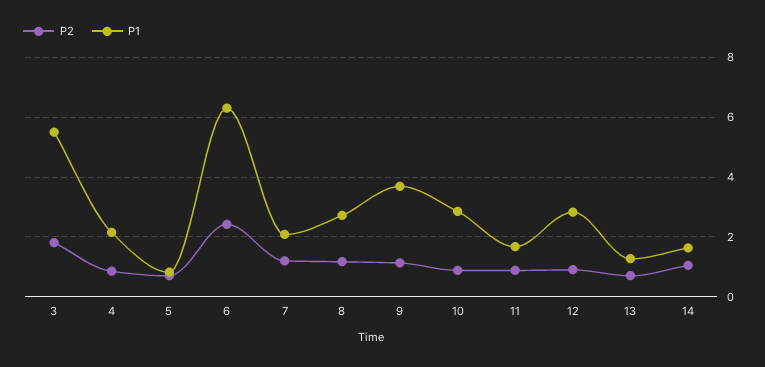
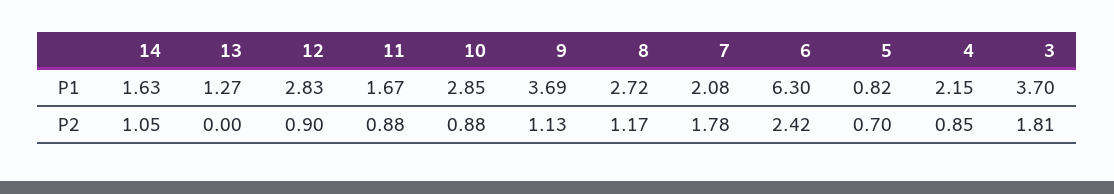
  {
    "P2": {
      "3": 1.81,
      "4": 0.85,
      "5": 0.7,
      "6": 2.42,
-     "7": 1.25,
+     "7": 1.78,
      "8": 1.17,
      "9": 1.13,
      "10": 0.88,
      "11": 0.88,
      "12": 0.9,
-     "13": 0.75,
+     "13": 0,
      "14": 1.05
    },
    "P1": {
-     "3": 5.5,
+     "3": 3.7,
      "4": 2.15,
      "5": 0.82,
      "6": 6.3,
      "7": 2.08,
      "8": 2.72,
      "9": 3.69,
      "10": 2.85,
      "11": 1.67,
      "12": 2.83,
      "13": 1.27,
      "14": 1.63
    }
  }

